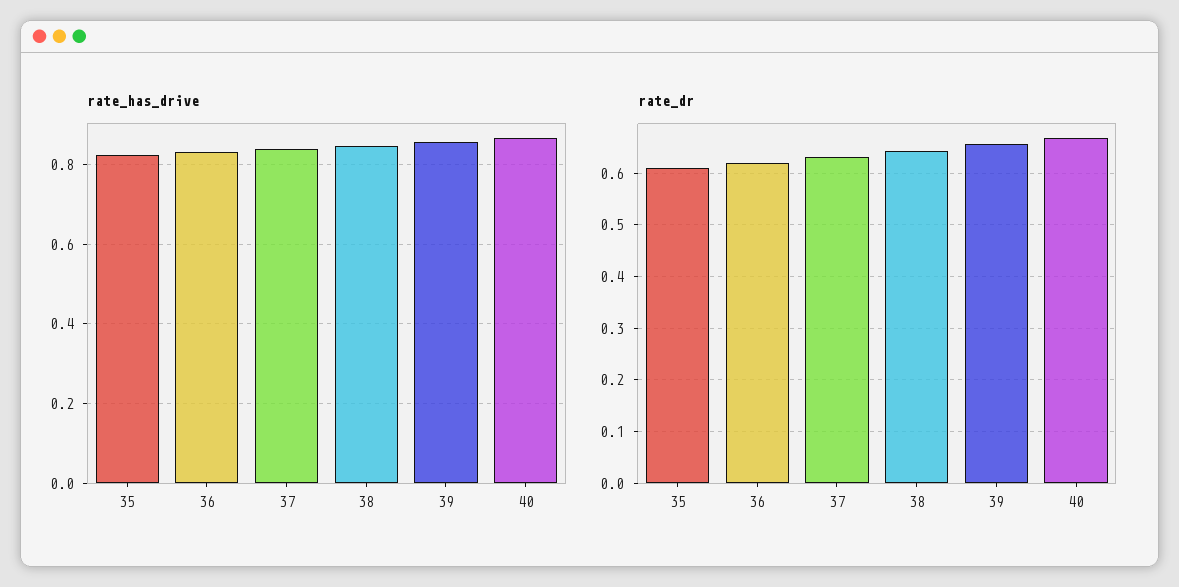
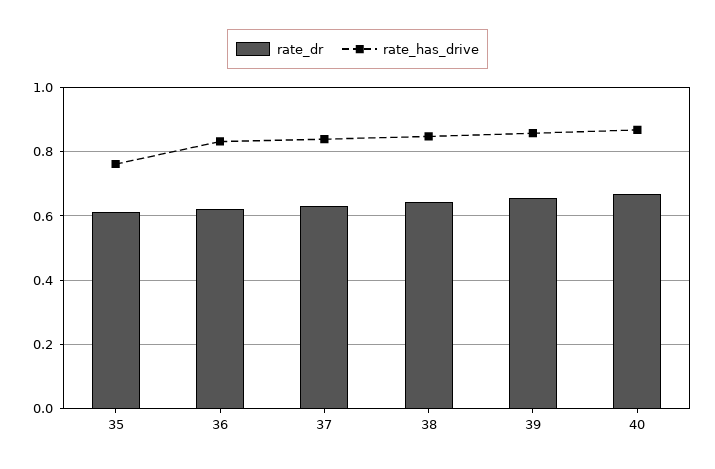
  {
    "rate_has_drive": {
-     "35": 0.82,
+     "35": 0.76,
      "36": 0.84,
      "37": 0.84,
      "38": 0.84,
      "39": 0.86,
      "40": 0.86
    },
    "rate_dr": {
      "35": 0.62,
      "36": 0.62,
      "37": 0.64,
      "38": 0.64,
      "39": 0.66,
      "40": 0.66
    }
  }

